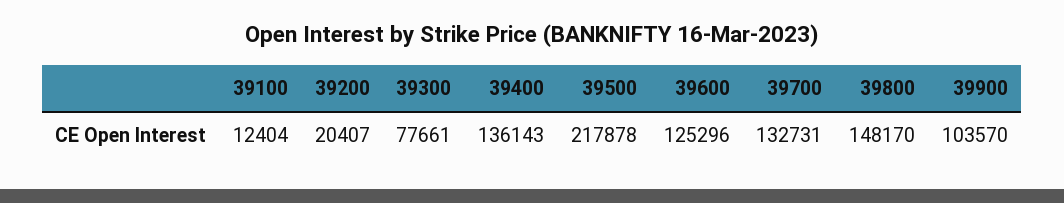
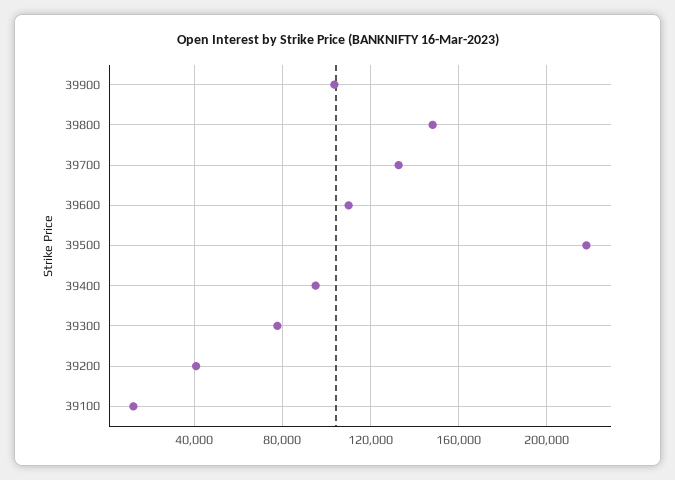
  {
    "39100": 12404,
-   "39200": 20407,
+   "39200": 40000,
    "39300": 77661,
-   "39400": 136143,
+   "39400": 95000,
    "39500": 217878,
-   "39600": 125296,
+   "39600": 110000,
    "39700": 132731,
    "39800": 148170,
    "39900": 103570
  }

